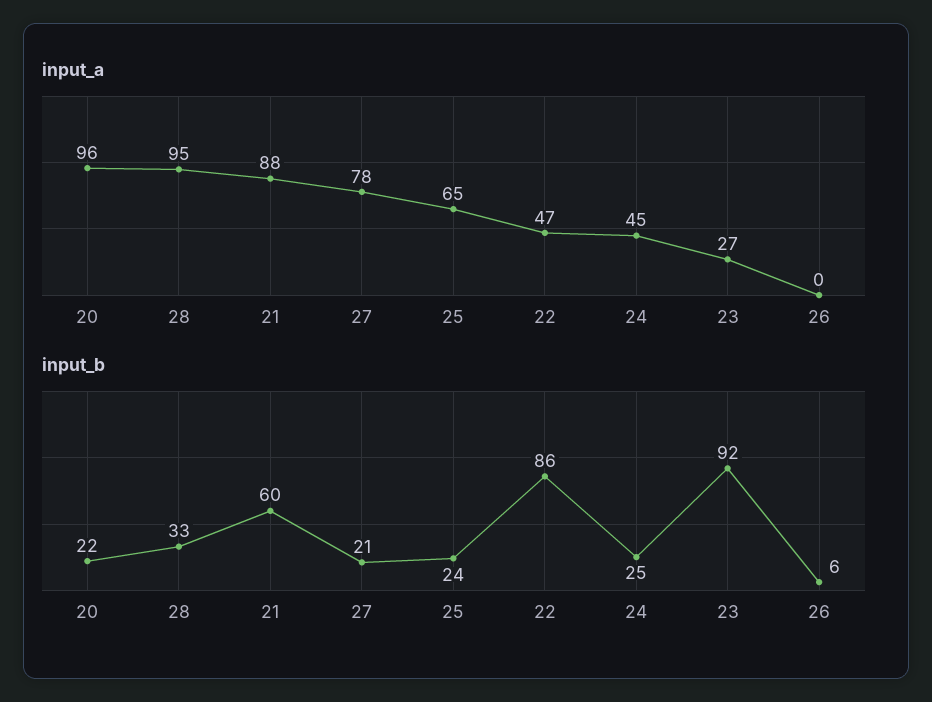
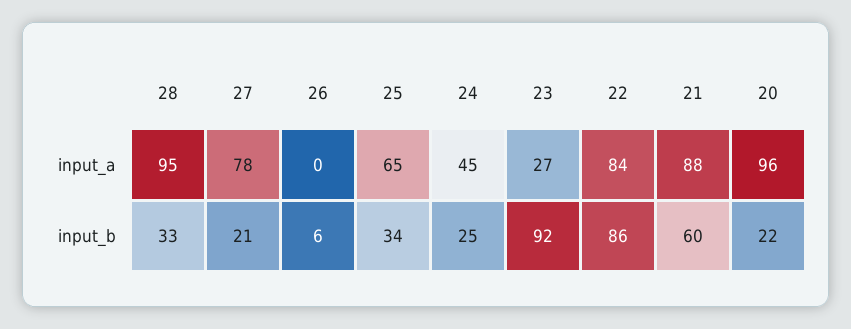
  {
    "input_a": {
      "20": 96,
      "28": 95,
      "21": 88,
      "27": 78,
      "25": 65,
-     "22": 47,
+     "22": 84,
      "24": 45,
      "23": 27,
      "26": 0
    },
    "input_b": {
      "20": 22,
      "28": 33,
      "21": 60,
      "27": 21,
-     "25": 24,
+     "25": 34,
      "22": 86,
      "24": 25,
      "23": 92,
      "26": 6
    }
  }

